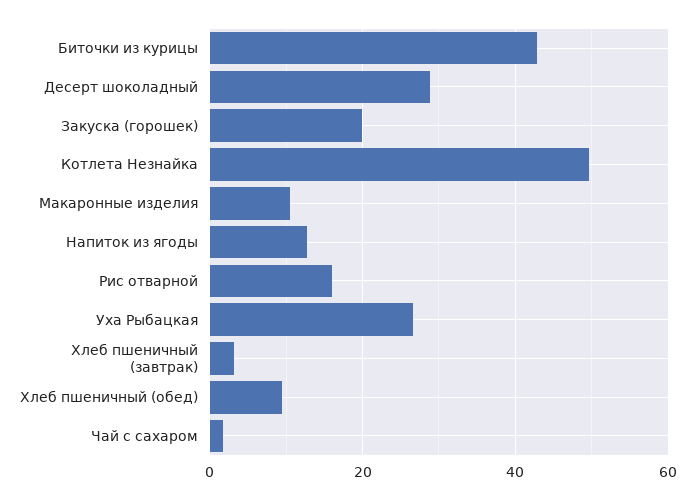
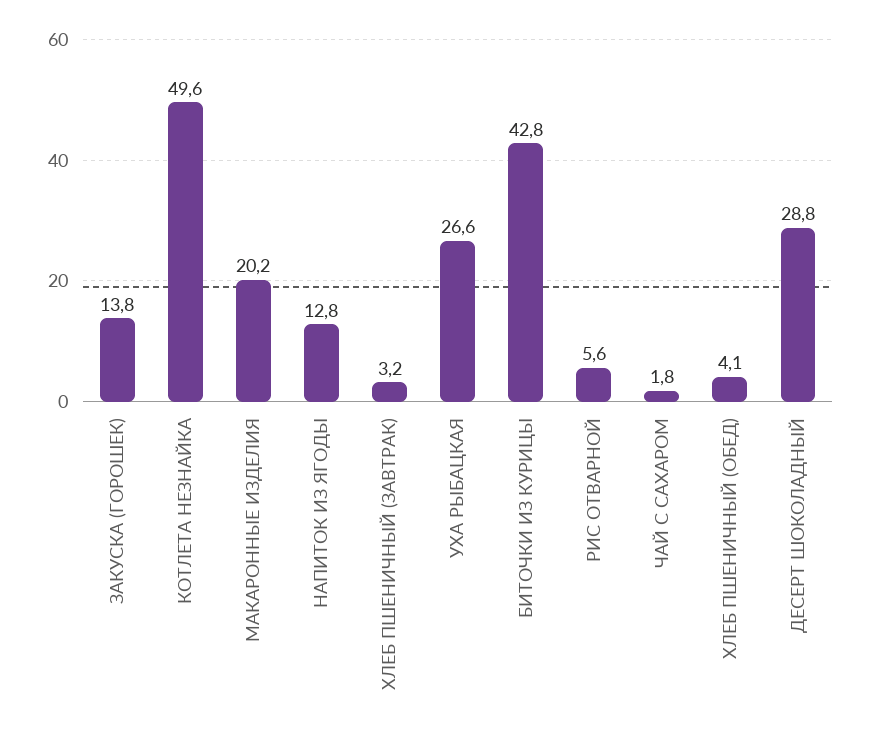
  {
    "Биточки из курицы": 42.8,
    "Десерт шоколадный": 28.8,
-   "Закуска (горошек)": 20,
+   "Закуска (горошек)": 13.8,
    "Котлета Незнайка": 49.6,
-   "Макаронные изделия": 10,
+   "Макаронные изделия": 20.2,
    "Напиток из ягоды": 12.8,
-   "Рис отварной": 16,
+   "Рис отварной": 5.6,
    "Уха Рыбацкая": 26.6,
    "Хлеб пшеничный (завтрак)": 3.2,
-   "Хлеб пшеничный (обед)": 10,
+   "Хлеб пшеничный (обед)": 4.1,
    "Чай с сахаром": 1.8
  }

